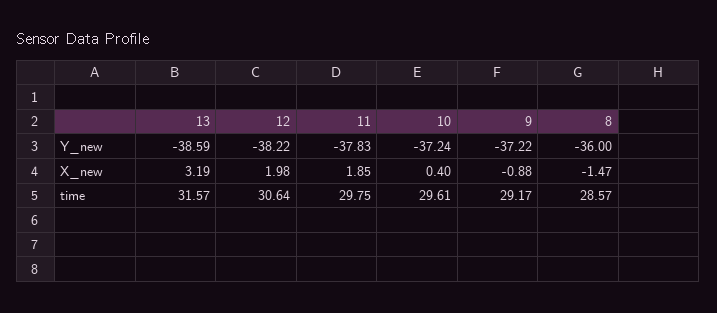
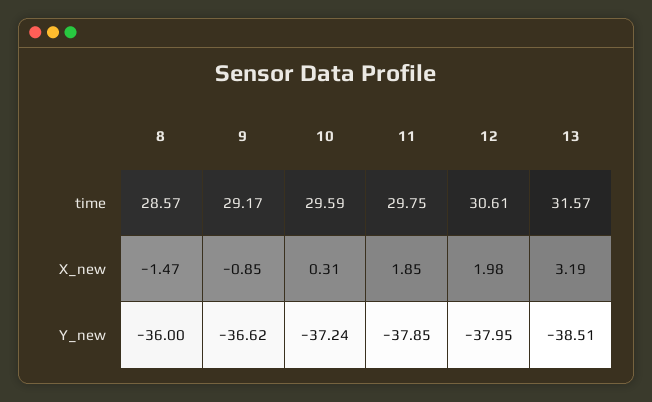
  {
    "13": {
-     "Y_new": -38.59,
+     "Y_new": -38.51,
      "X_new": 3.19,
      "time": 31.57
    },
    "12": {
-     "Y_new": -38.22,
+     "Y_new": -37.95,
      "X_new": 1.98,
-     "time": 30.64
+     "time": 30.61
    },
    "11": {
-     "Y_new": -37.83,
+     "Y_new": -37.85,
      "X_new": 1.85,
      "time": 29.75
    },
    "10": {
      "Y_new": -37.24,
-     "X_new": 0.4,
+     "X_new": 0.31,
-     "time": 29.61
+     "time": 29.59
    },
    "9": {
-     "Y_new": -37.22,
+     "Y_new": -36.62,
-     "X_new": -0.88,
+     "X_new": -0.85,
      "time": 29.17
    },
    "8": {
      "Y_new": -36,
      "X_new": -1.47,
      "time": 28.57
    }
  }

